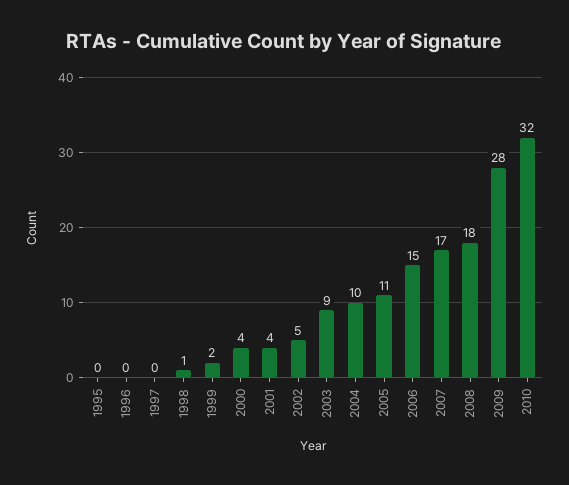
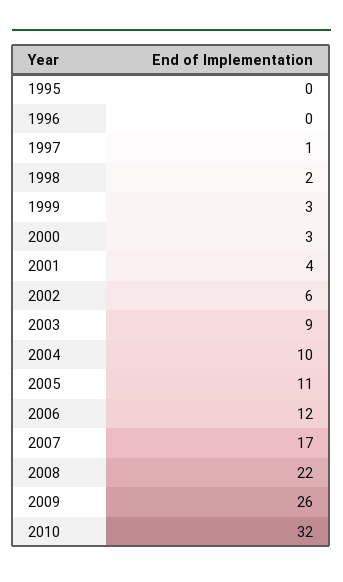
  {
    "1995": 0,
    "1996": 0,
-   "1997": 0,
+   "1997": 1,
-   "1998": 1,
+   "1998": 2,
-   "1999": 2,
+   "1999": 3,
-   "2000": 4,
+   "2000": 3,
    "2001": 4,
-   "2002": 5,
+   "2002": 6,
    "2003": 9,
    "2004": 10,
    "2005": 11,
-   "2006": 15,
+   "2006": 12,
    "2007": 17,
-   "2008": 18,
+   "2008": 22,
-   "2009": 28,
+   "2009": 26,
    "2010": 32
  }

